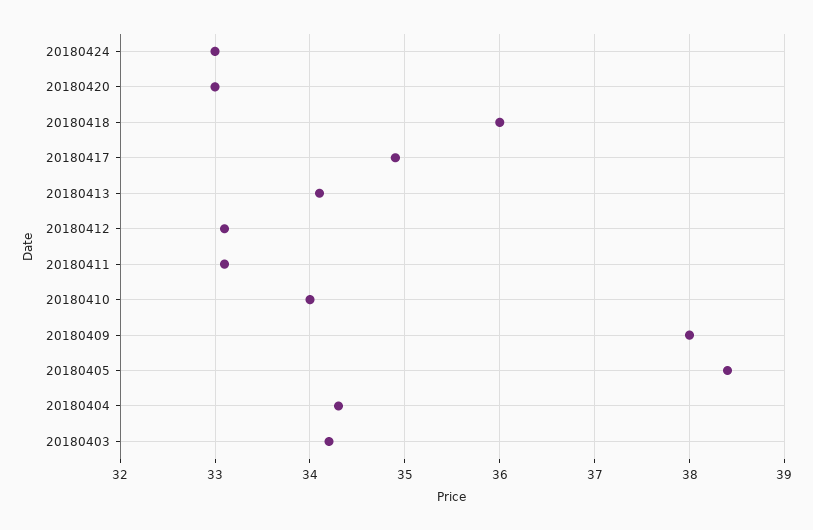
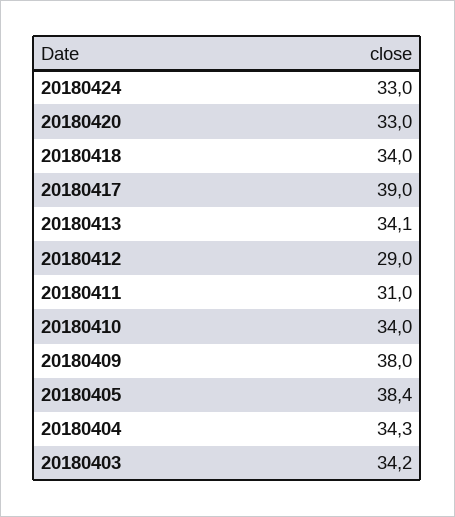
  {
    "20180424": 33,
    "20180420": 33,
-   "20180418": 36,
+   "20180418": 34,
-   "20180417": 34.9,
+   "20180417": 39,
    "20180413": 34.1,
-   "20180412": 33.1,
+   "20180412": 29,
-   "20180411": 33.1,
+   "20180411": 31,
    "20180410": 34,
    "20180409": 38,
    "20180405": 38.4,
    "20180404": 34.3,
    "20180403": 34.2
  }

